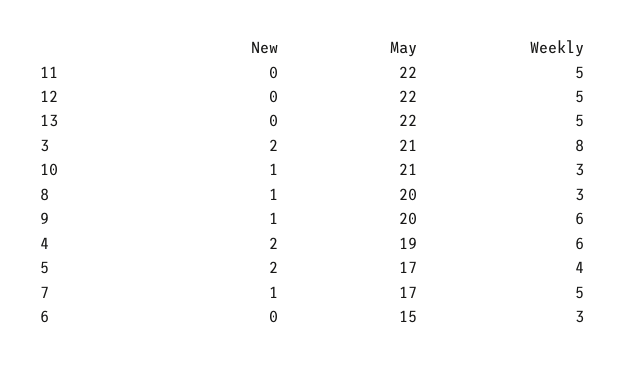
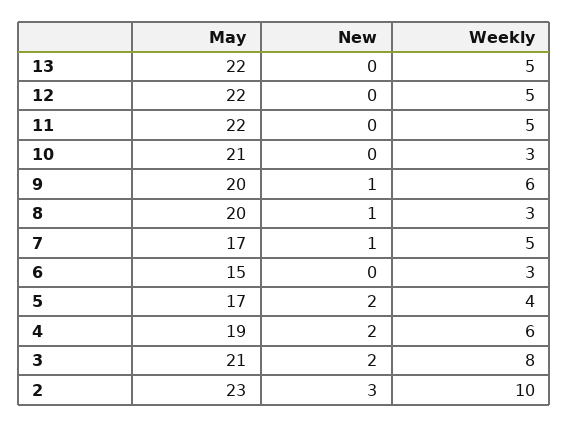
  {
    "New": {
      "11": 0,
      "12": 0,
      "13": 0,
      "3": 2,
-     "10": 1,
+     "10": 0,
      "8": 1,
      "9": 1,
      "4": 2,
      "5": 2,
      "7": 1,
-     "6": 0
+     "6": 0,
+     "2": 3
    },
    "May": {
      "11": 22,
      "12": 22,
      "13": 22,
      "3": 21,
      "10": 21,
      "8": 20,
      "9": 20,
      "4": 19,
      "5": 17,
      "7": 17,
-     "6": 15
+     "6": 15,
+     "2": 23
    },
    "Weekly": {
      "11": 5,
      "12": 5,
      "13": 5,
      "3": 8,
      "10": 3,
      "8": 3,
      "9": 6,
      "4": 6,
      "5": 4,
      "7": 5,
-     "6": 3
+     "6": 3,
+     "2": 10
    }
  }

